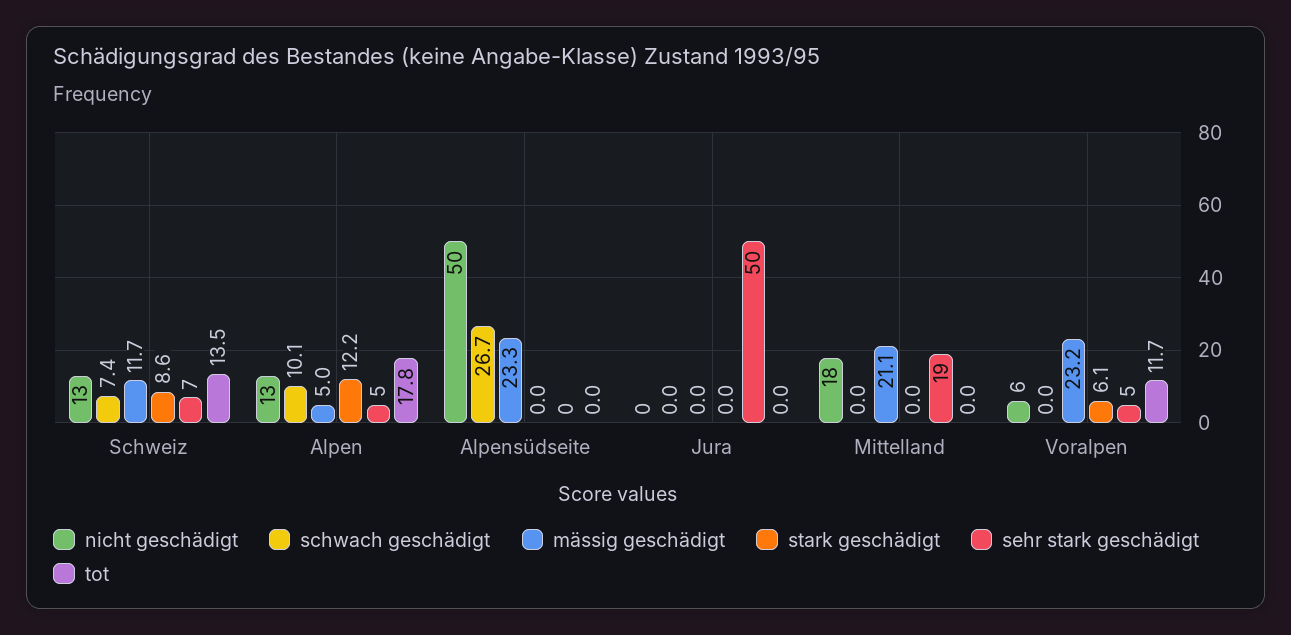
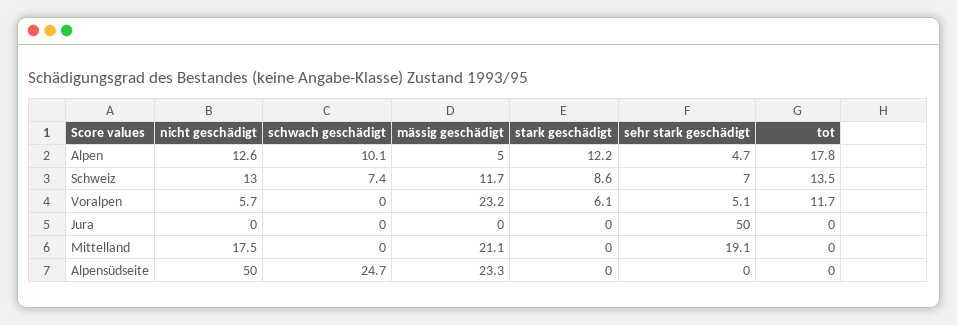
  {
    "nicht geschädigt": {
      "Schweiz": 13,
      "Alpen": 12.6,
      "Alpensüdseite": 50,
      "Jura": 0,
      "Mittelland": 17.5,
      "Voralpen": 5.7
    },
    "schwach geschädigt": {
      "Schweiz": 7.4,
      "Alpen": 10.1,
-     "Alpensüdseite": 26.7,
+     "Alpensüdseite": 24.7,
      "Jura": 0,
      "Mittelland": 0,
      "Voralpen": 0
    },
    "mässig geschädigt": {
      "Schweiz": 11.7,
      "Alpen": 5,
      "Alpensüdseite": 23.3,
      "Jura": 0,
      "Mittelland": 21.1,
      "Voralpen": 23.2
    },
    "stark geschädigt": {
      "Schweiz": 8.6,
      "Alpen": 12.2,
      "Alpensüdseite": 0,
      "Jura": 0,
      "Mittelland": 0,
      "Voralpen": 6.1
    },
    "sehr stark geschädigt": {
      "Schweiz": 7,
      "Alpen": 4.7,
      "Alpensüdseite": 0,
      "Jura": 50,
      "Mittelland": 19.1,
      "Voralpen": 5.1
    },
    "tot": {
      "Schweiz": 13.5,
      "Alpen": 17.8,
      "Alpensüdseite": 0,
      "Jura": 0,
      "Mittelland": 0,
      "Voralpen": 11.7
    }
  }

